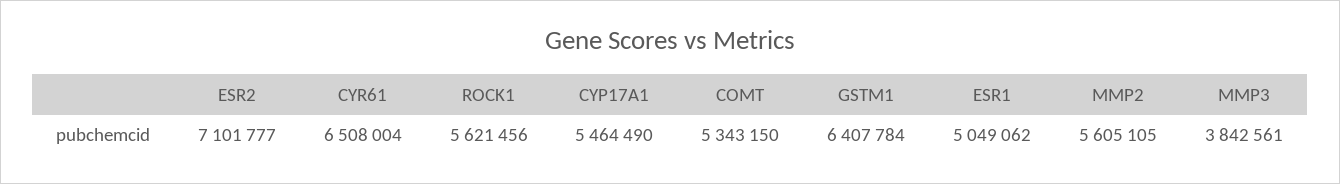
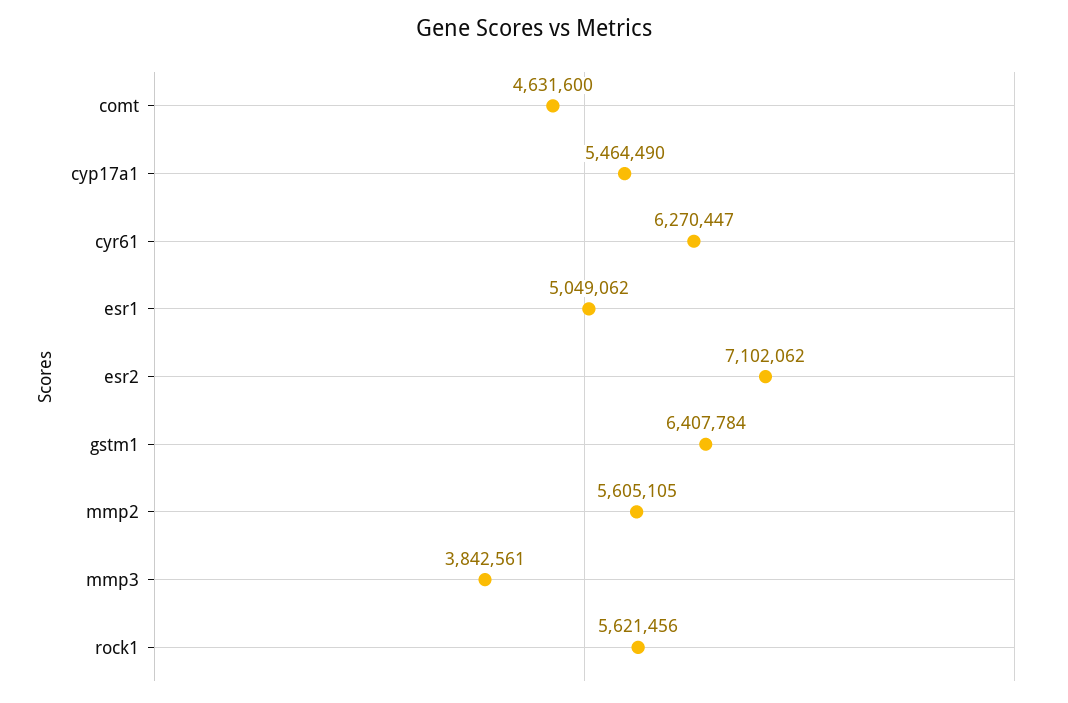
  {
-   "ESR2": 7101777,
+   "ESR2": 7102062,
-   "CYR61": 6508004,
+   "CYR61": 6270447,
    "ROCK1": 5621456,
    "CYP17A1": 5464490,
-   "COMT": 5343150,
+   "COMT": 4631600,
    "GSTM1": 6407784,
    "ESR1": 5049062,
    "MMP2": 5605105,
    "MMP3": 3842561
  }

